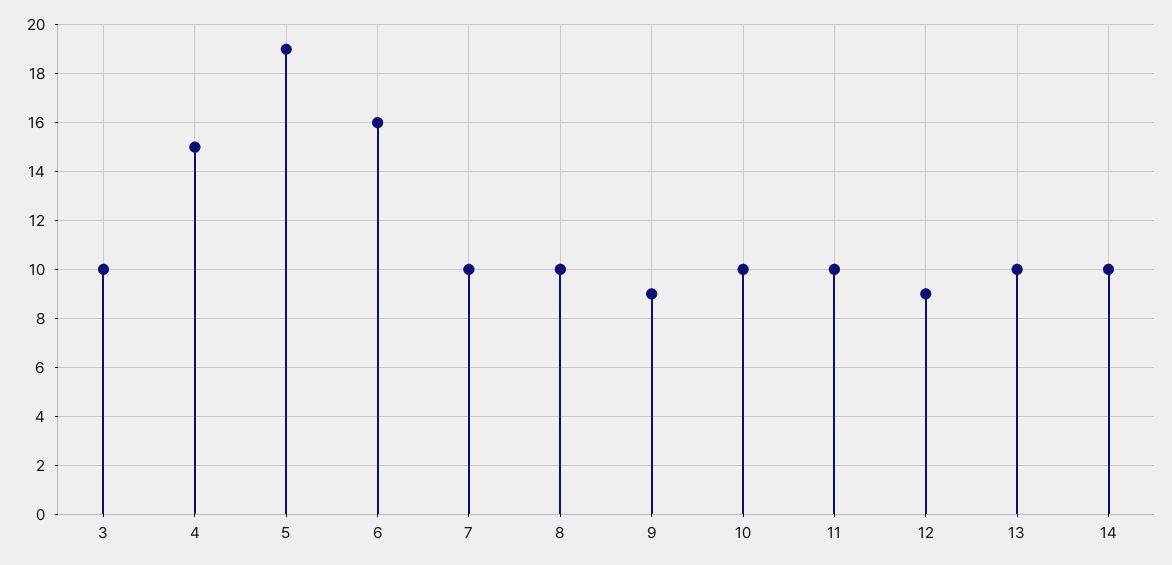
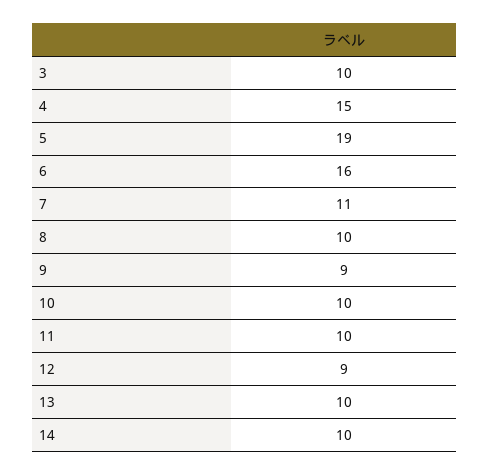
  {
    "3": 10,
    "4": 15,
    "5": 19,
    "6": 16,
-   "7": 10,
+   "7": 11,
    "8": 10,
    "9": 9,
    "10": 10,
    "11": 10,
    "12": 9,
    "13": 10,
    "14": 10
  }

